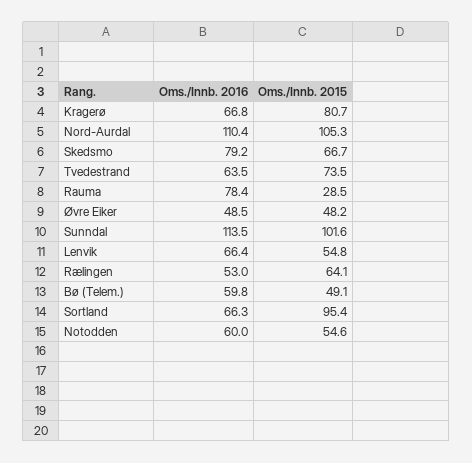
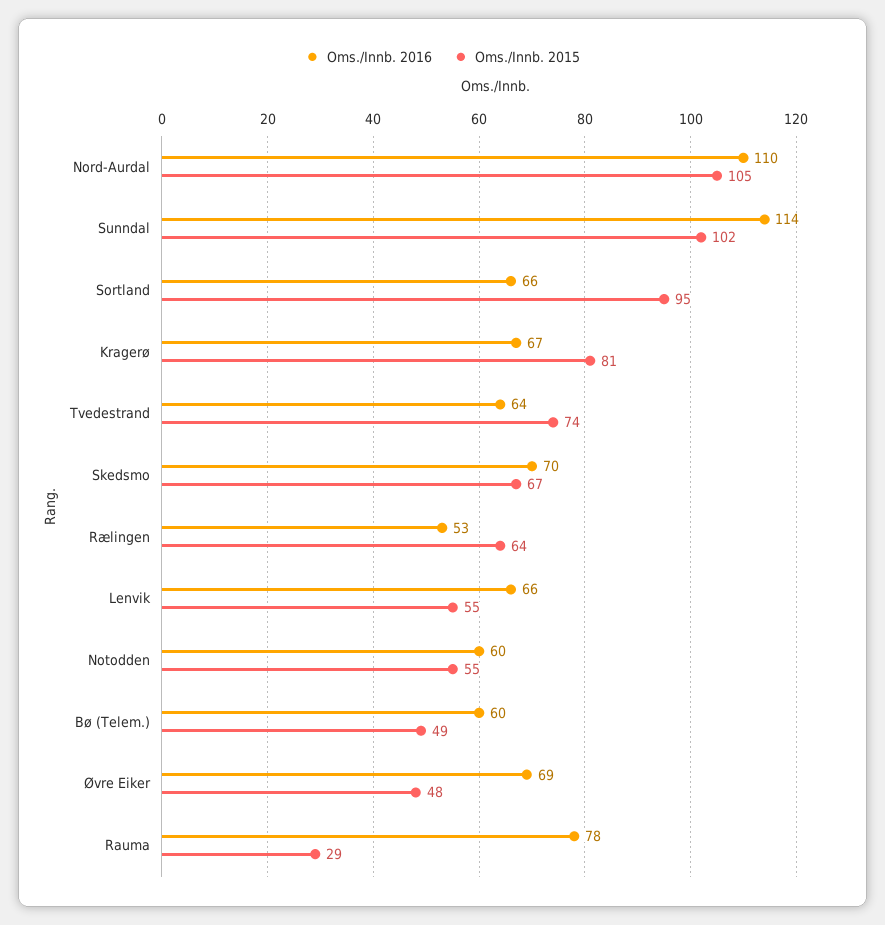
  {
    "Oms./Innb. 2016": {
      "Kragerø": 66.8,
      "Nord-Aurdal": 110.4,
-     "Skedsmo": 79.2,
+     "Skedsmo": 70,
      "Tvedestrand": 63.5,
      "Rauma": 78.4,
-     "Øvre Eiker": 48.5,
+     "Øvre Eiker": 69,
      "Sunndal": 113.5,
      "Lenvik": 66.4,
      "Rælingen": 53,
      "Bø (Telem.)": 59.8,
      "Sortland": 66.3,
      "Notodden": 60
    },
    "Oms./Innb. 2015": {
      "Kragerø": 80.7,
      "Nord-Aurdal": 105.3,
      "Skedsmo": 66.7,
      "Tvedestrand": 73.5,
      "Rauma": 28.5,
      "Øvre Eiker": 48.2,
      "Sunndal": 101.6,
      "Lenvik": 54.8,
      "Rælingen": 64.1,
      "Bø (Telem.)": 49.1,
      "Sortland": 95.4,
      "Notodden": 54.6
    }
  }

